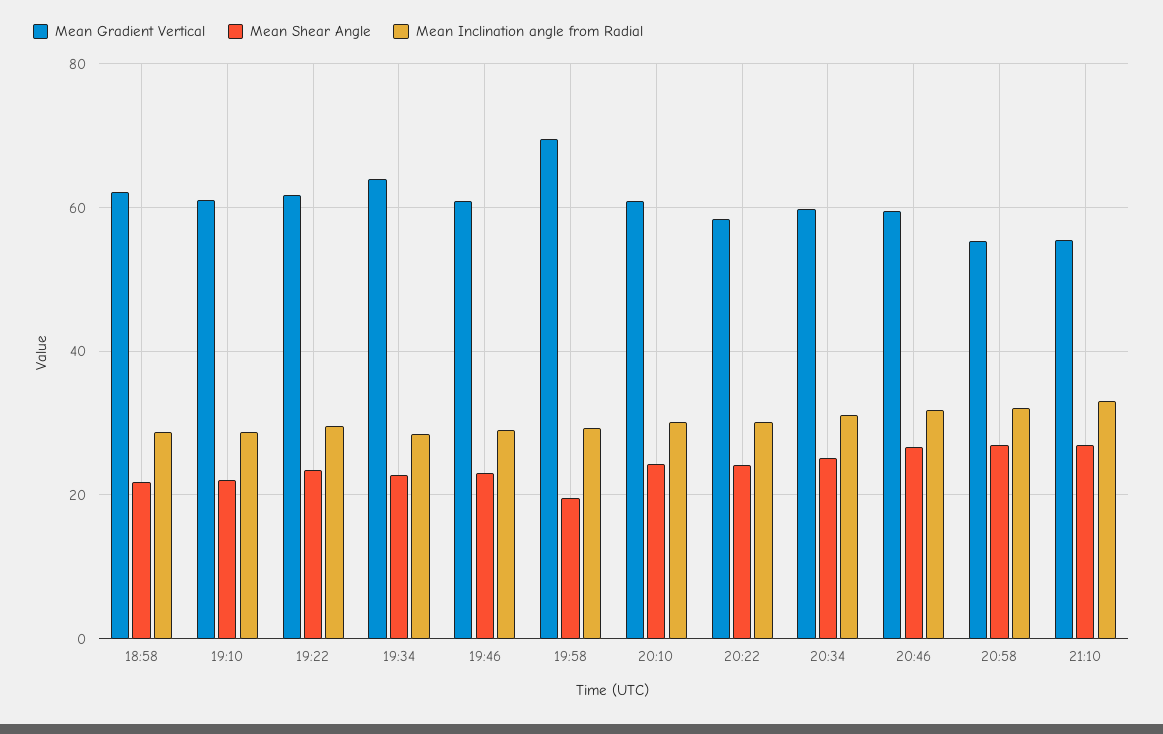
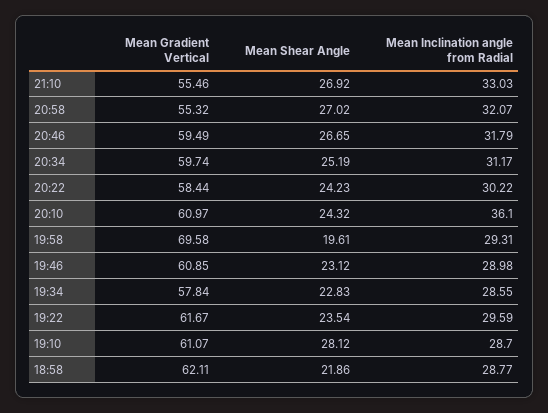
  {
    "Mean Gradient Vertical": {
      "18:58": 62.11,
      "19:10": 61.07,
      "19:22": 61.67,
-     "19:34": 64,
+     "19:34": 57.84,
      "19:46": 60.85,
      "19:58": 69.58,
      "20:10": 60.97,
      "20:22": 58.44,
      "20:34": 59.74,
      "20:46": 59.49,
      "20:58": 55.32,
      "21:10": 55.46
    },
    "Mean Shear Angle": {
      "18:58": 21.86,
-     "19:10": 22,
+     "19:10": 28.12,
      "19:22": 23.54,
      "19:34": 22.83,
      "19:46": 23.12,
      "19:58": 19.61,
      "20:10": 24.32,
      "20:22": 24.23,
      "20:34": 25.19,
      "20:46": 26.65,
      "20:58": 27.02,
      "21:10": 26.92
    },
    "Mean Inclination angle from Radial": {
      "18:58": 28.77,
      "19:10": 28.7,
      "19:22": 29.59,
      "19:34": 28.55,
      "19:46": 28.98,
      "19:58": 29.31,
-     "20:10": 30,
+     "20:10": 36.1,
      "20:22": 30.22,
      "20:34": 31.17,
      "20:46": 31.79,
      "20:58": 32.07,
      "21:10": 33.03
    }
  }

